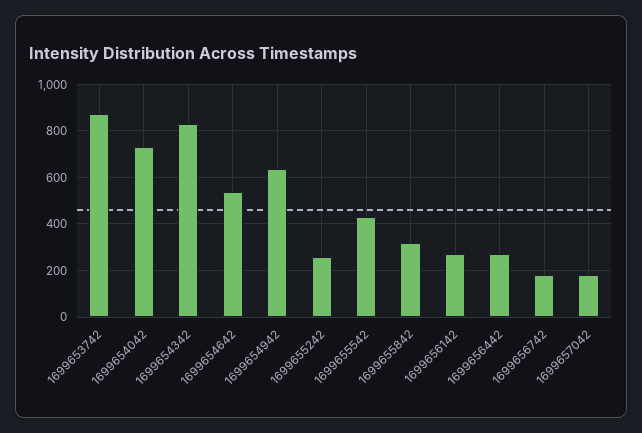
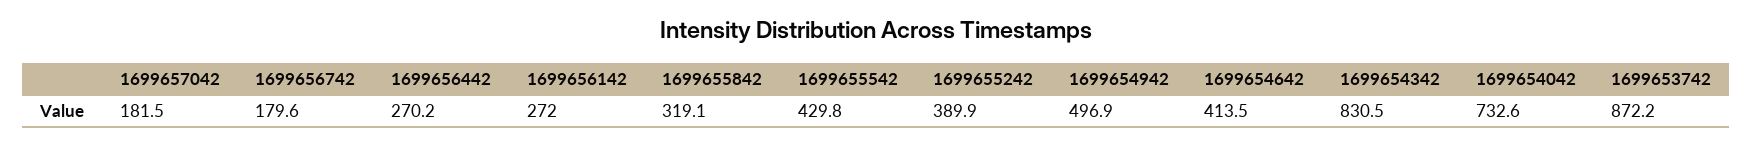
  {
    "1699653742": 872.2,
    "1699654042": 732.6,
    "1699654342": 830.5,
-   "1699654642": 550,
+   "1699654642": 413.5,
-   "1699654942": 650,
+   "1699654942": 496.9,
-   "1699655242": 250,
+   "1699655242": 389.9,
    "1699655542": 429.8,
    "1699655842": 319.1,
    "1699656142": 272,
    "1699656442": 270.2,
    "1699656742": 179.6,
    "1699657042": 181.5
  }

